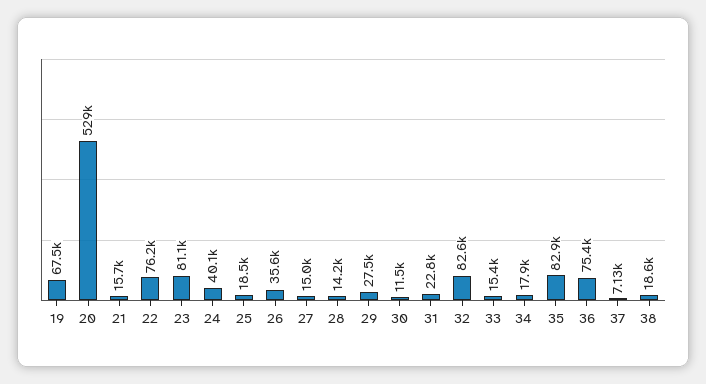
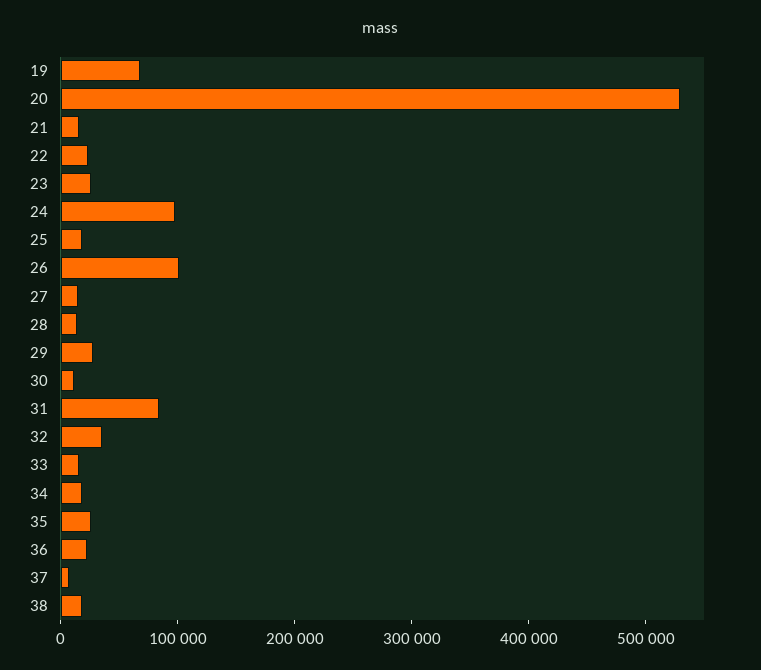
  {
    "19": 67500,
    "20": 529000,
    "21": 15700,
-   "22": 76200,
+   "22": 20000,
-   "23": 81100,
+   "23": 20000,
-   "24": 40100,
+   "24": 100000,
    "25": 18500,
-   "26": 35600,
+   "26": 100000,
    "27": 15000,
    "28": 14200,
    "29": 27500,
    "30": 11500,
-   "31": 22800,
+   "31": 80000,
-   "32": 82600,
+   "32": 40000,
    "33": 15400,
    "34": 17900,
-   "35": 82900,
+   "35": 20000,
-   "36": 75400,
+   "36": 20000,
    "37": 7130,
    "38": 18600
  }

